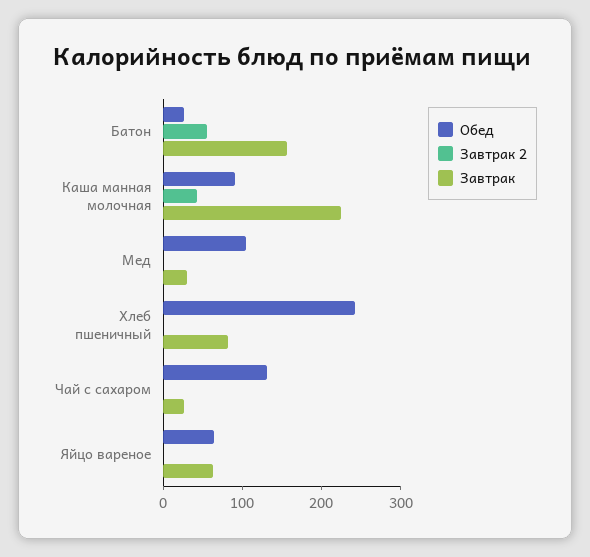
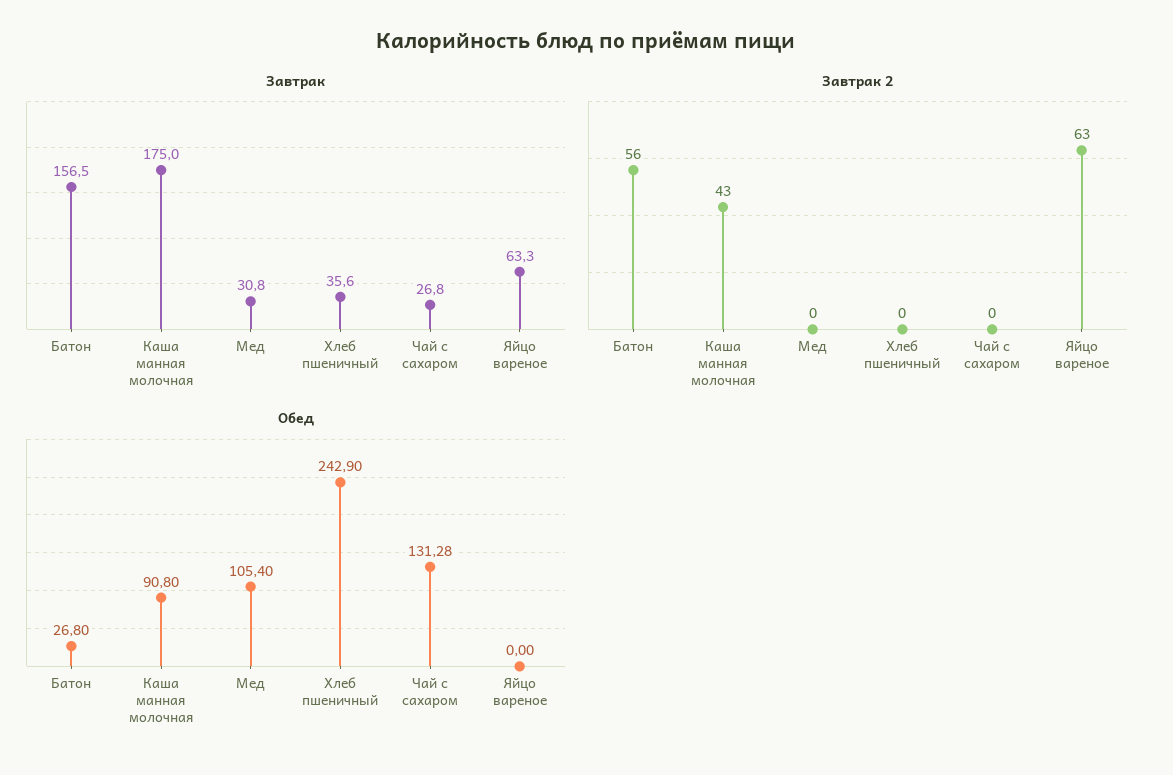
  {
    "Обед": {
      "Батон": 26.8,
      "Каша манная молочная": 90.8,
      "Мед": 105.4,
      "Хлеб пшеничный": 242.9,
      "Чай с сахаром": 131.28,
-     "Яйцо вареное": 60
+     "Яйцо вареное": 0
    },
    "Завтрак 2": {
      "Батон": 56,
      "Каша манная молочная": 43,
      "Мед": 0,
      "Хлеб пшеничный": 0,
      "Чай с сахаром": 0,
-     "Яйцо вареное": 0
+     "Яйцо вареное": 63
    },
    "Завтрак": {
      "Батон": 156.5,
-     "Каша манная молочная": 220,
+     "Каша манная молочная": 175,
      "Мед": 30.8,
-     "Хлеб пшеничный": 80,
+     "Хлеб пшеничный": 35.6,
      "Чай с сахаром": 26.8,
      "Яйцо вареное": 63.3
    }
  }

